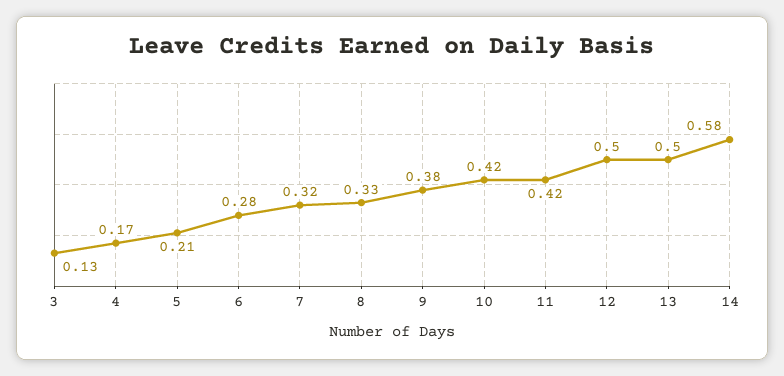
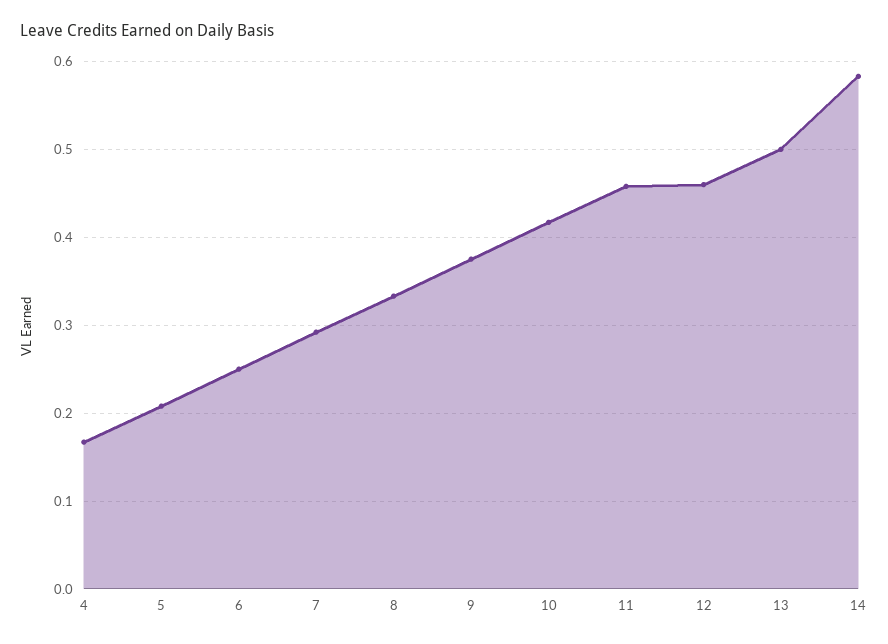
  {
-   "3": 0.13,
    "4": 0.17,
    "5": 0.21,
-   "6": 0.28,
+   "6": 0.25,
-   "7": 0.32,
+   "7": 0.29,
    "8": 0.33,
    "9": 0.38,
    "10": 0.42,
-   "11": 0.42,
+   "11": 0.46,
-   "12": 0.5,
+   "12": 0.46,
    "13": 0.5,
    "14": 0.58
  }

